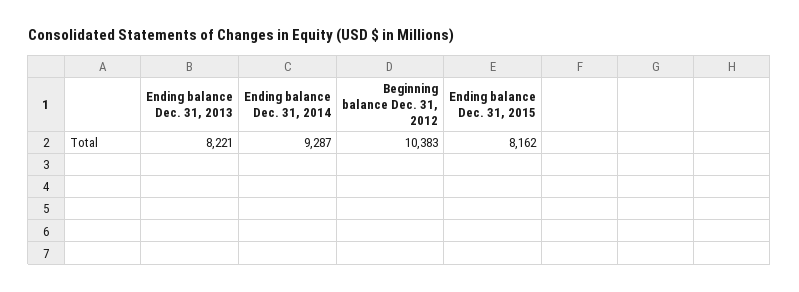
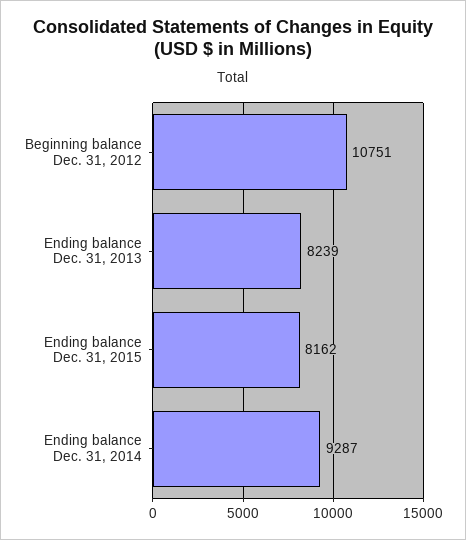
  {
-   "Ending balance Dec. 31, 2013": 8221,
+   "Ending balance Dec. 31, 2013": 8239,
    "Ending balance Dec. 31, 2014": 9287,
-   "Beginning balance Dec. 31, 2012": 10383,
+   "Beginning balance Dec. 31, 2012": 10751,
    "Ending balance Dec. 31, 2015": 8162
  }

